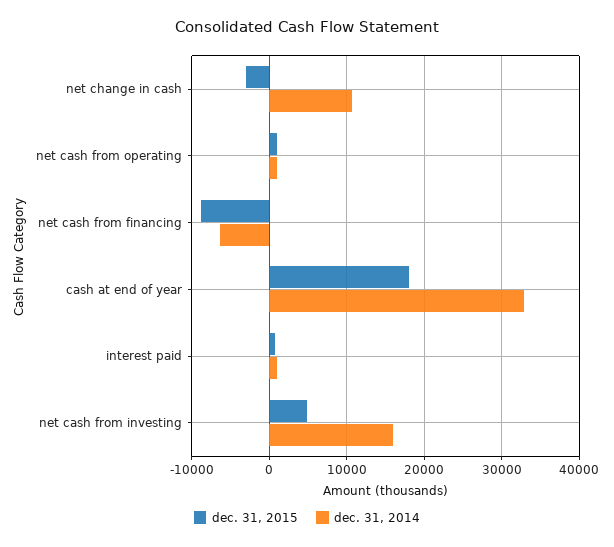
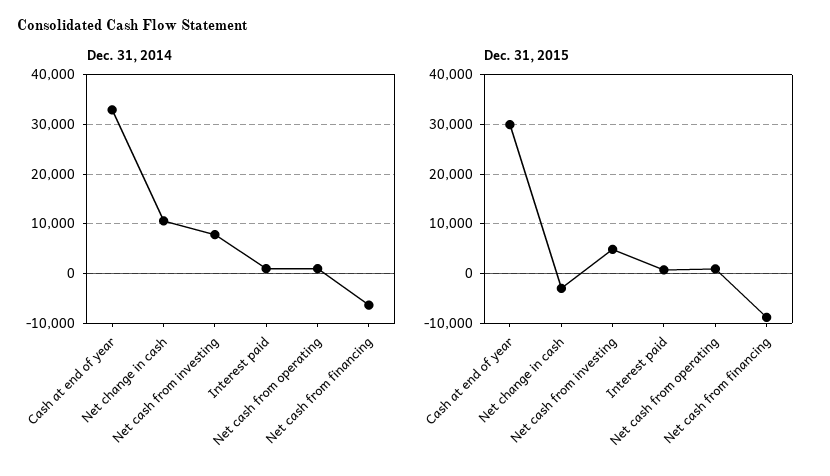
  {
    "dec. 31, 2015": {
      "net change in cash": -3000,
      "net cash from operating": 1000,
      "net cash from financing": -9000,
-     "cash at end of year": 18000,
+     "cash at end of year": 30000,
      "interest paid": 1000,
      "net cash from investing": 5000
    },
    "dec. 31, 2014": {
      "net change in cash": 11000,
      "net cash from operating": 1000,
      "net cash from financing": -6000,
      "cash at end of year": 33000,
      "interest paid": 1000,
-     "net cash from investing": 16000
+     "net cash from investing": 8000
    }
  }

